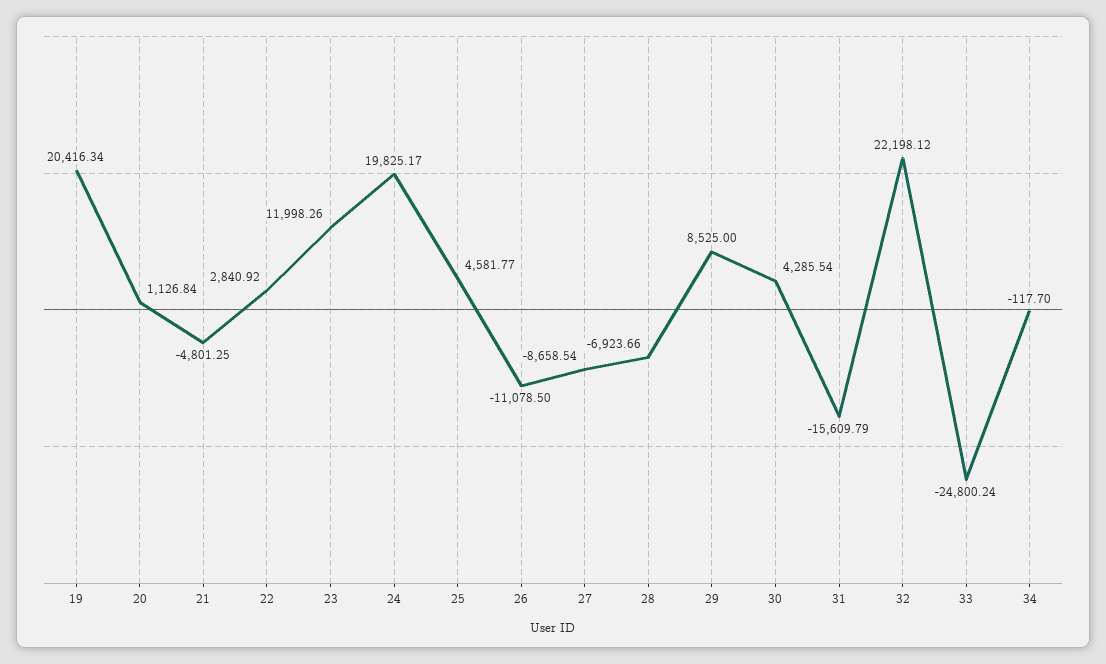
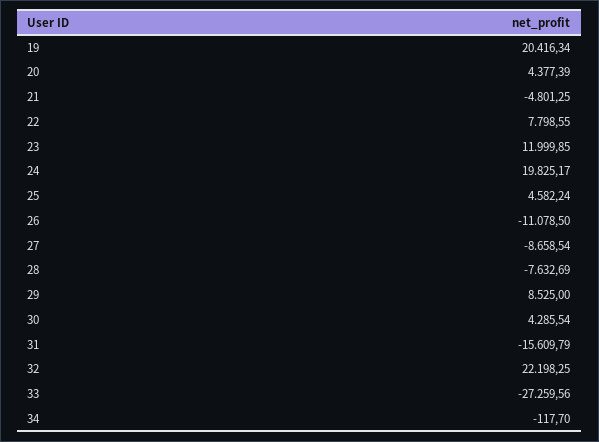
  {
    "19": 20416.34,
-   "20": 1126.84,
+   "20": 4377.39,
    "21": -4801.25,
-   "22": 2840.92,
+   "22": 7798.55,
-   "23": 11998.26,
+   "23": 11999.85,
    "24": 19825.17,
-   "25": 4581.77,
+   "25": 4582.24,
    "26": -11078.5,
    "27": -8658.54,
-   "28": -6923.66,
+   "28": -7632.69,
    "29": 8525,
    "30": 4285.54,
    "31": -15609.79,
-   "32": 22198.12,
+   "32": 22198.25,
-   "33": -24800.24,
+   "33": -27259.56,
    "34": -117.7
  }

